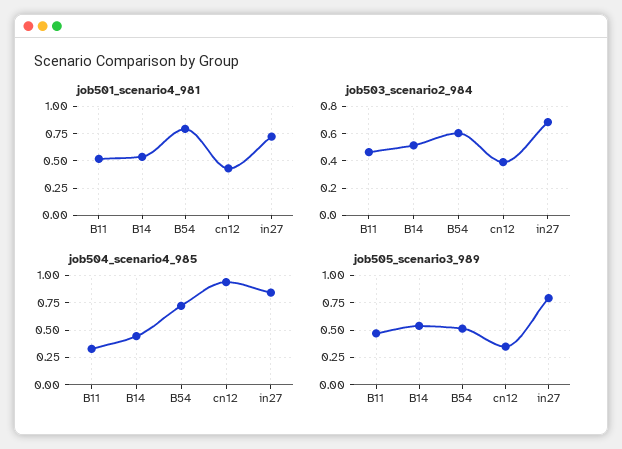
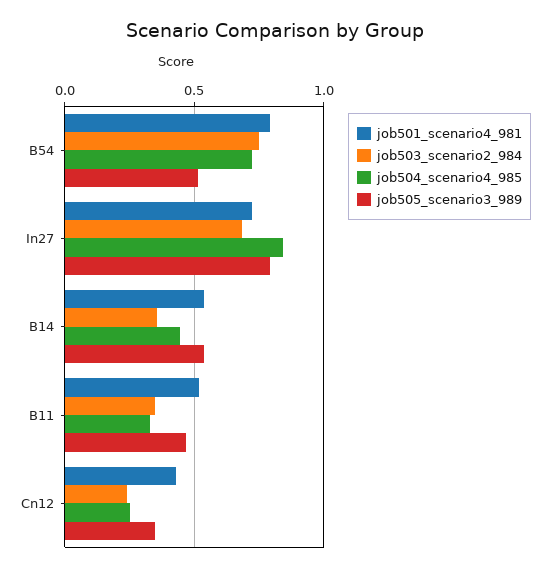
  {
    "job501_scenario4_981": {
      "B11": 0.5,
      "B14": 0.55,
      "B54": 0.8,
      "cn12": 0.45,
      "in27": 0.7
    },
    "job503_scenario2_984": {
-     "B11": 0.45,
+     "B11": 0.35,
-     "B14": 0.5,
+     "B14": 0.35,
-     "B54": 0.6,
+     "B54": 0.75,
-     "cn12": 0.4,
+     "cn12": 0.25,
      "in27": 0.7
    },
    "job504_scenario4_985": {
      "B11": 0.35,
      "B14": 0.45,
      "B54": 0.7,
-     "cn12": 1,
+     "cn12": 0.25,
      "in27": 0.85
    },
    "job505_scenario3_989": {
      "B11": 0.45,
      "B14": 0.55,
      "B54": 0.5,
      "cn12": 0.35,
      "in27": 0.8
    }
  }

